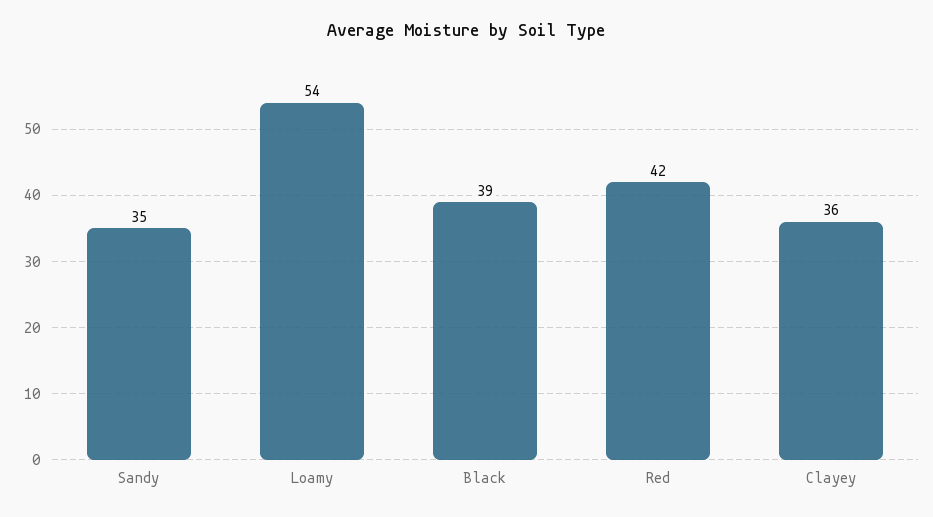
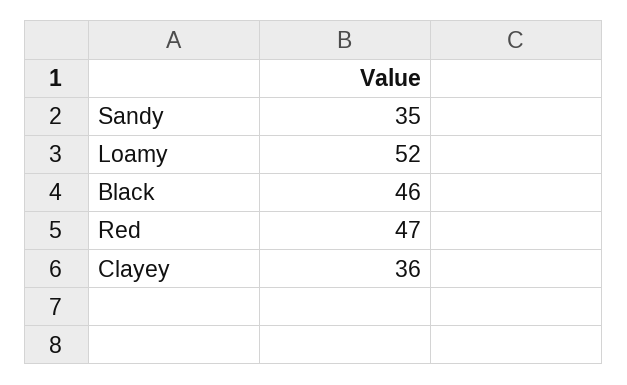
  {
    "Sandy": 35,
-   "Loamy": 54,
+   "Loamy": 52,
-   "Black": 39,
+   "Black": 46,
-   "Red": 42,
+   "Red": 47,
    "Clayey": 36
  }

